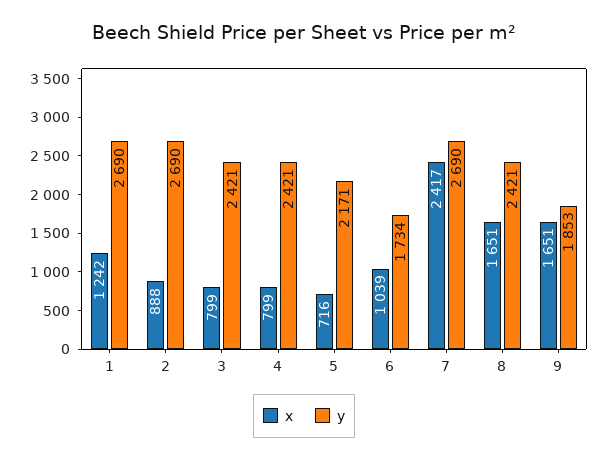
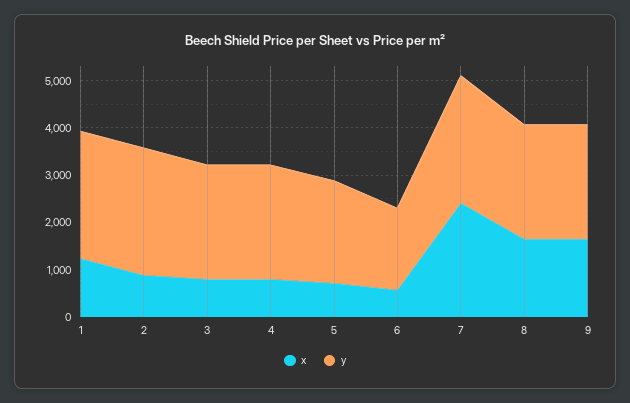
  {
    "x": {
      "1": 1242,
      "2": 888,
      "3": 799,
      "4": 799,
      "5": 716,
-     "6": 1039,
+     "6": 600,
      "7": 2417,
      "8": 1651,
      "9": 1651
    },
    "y": {
      "1": 2690,
      "2": 2690,
      "3": 2421,
      "4": 2421,
      "5": 2171,
      "6": 1734,
      "7": 2690,
      "8": 2421,
-     "9": 1853
+     "9": 2400
    }
  }

